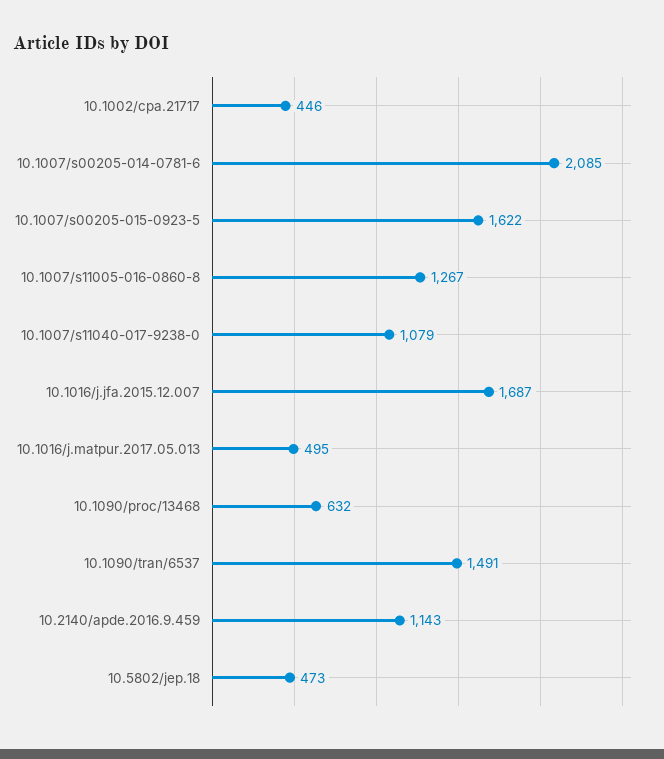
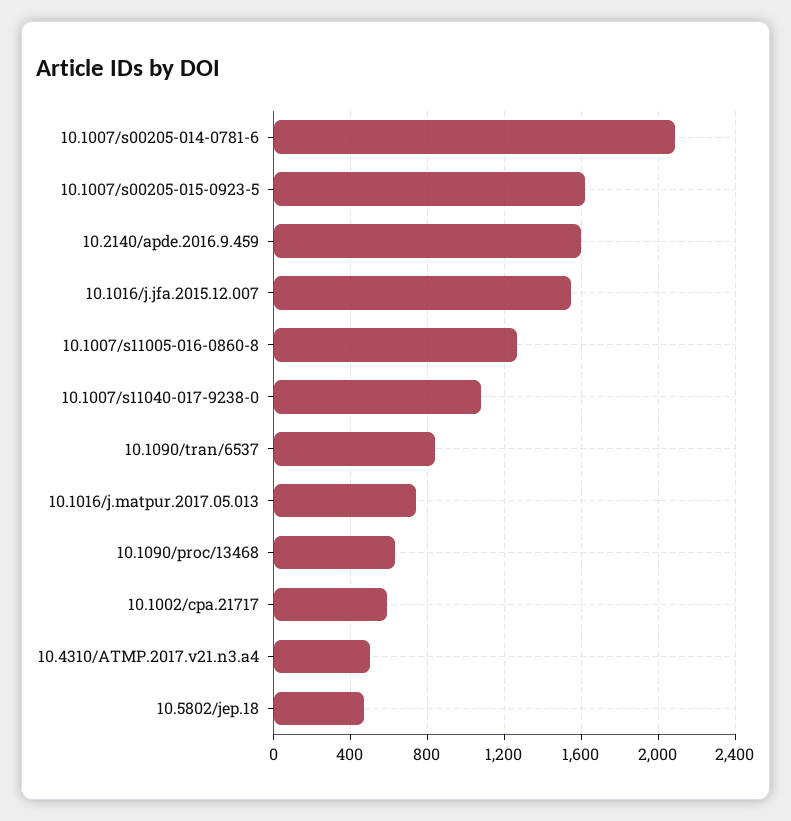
  {
-   "10.1002/cpa.21717": 446,
+   "10.1002/cpa.21717": 600,
    "10.1007/s00205-014-0781-6": 2085,
    "10.1007/s00205-015-0923-5": 1622,
    "10.1007/s11005-016-0860-8": 1267,
    "10.1007/s11040-017-9238-0": 1079,
-   "10.1016/j.jfa.2015.12.007": 1687,
+   "10.1016/j.jfa.2015.12.007": 1550,
-   "10.1016/j.matpur.2017.05.013": 495,
+   "10.1016/j.matpur.2017.05.013": 750,
    "10.1090/proc/13468": 632,
-   "10.1090/tran/6537": 1491,
+   "10.1090/tran/6537": 850,
-   "10.2140/apde.2016.9.459": 1143,
+   "10.2140/apde.2016.9.459": 1600,
-   "10.5802/jep.18": 473
+   "10.5802/jep.18": 473,
+   "10.4310/ATMP.2017.v21.n3.a4": 500
  }

